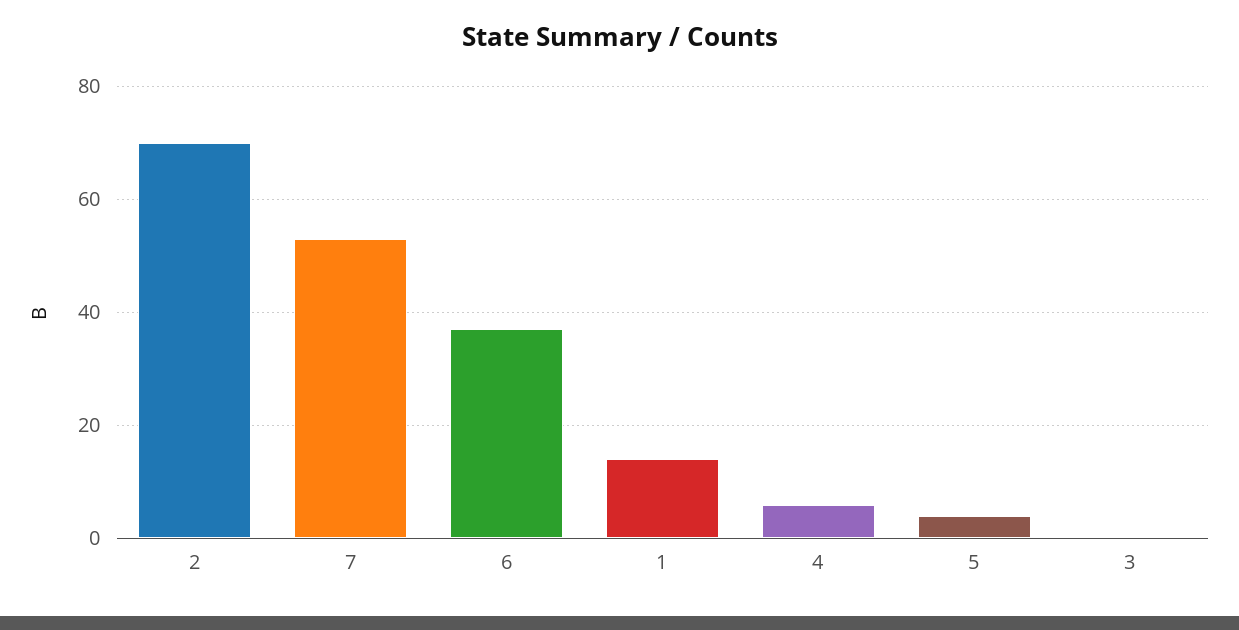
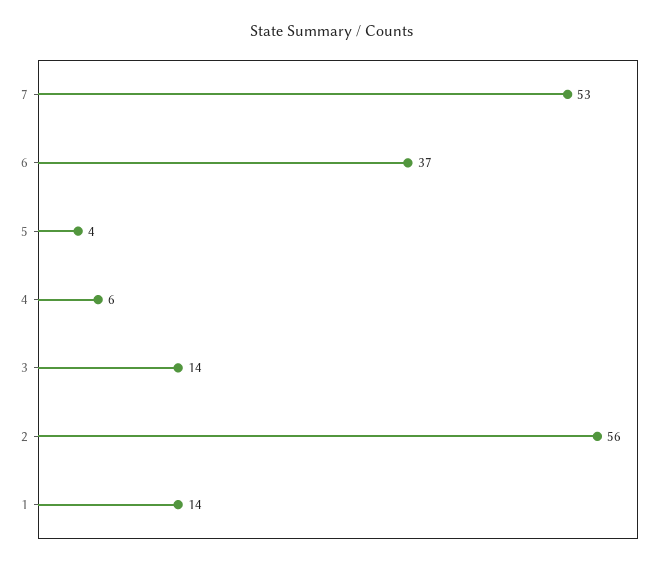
  {
-   "2": 70,
+   "2": 56,
    "7": 53,
    "6": 37,
    "1": 14,
    "4": 6,
    "5": 4,
-   "3": 0
+   "3": 14
  }

